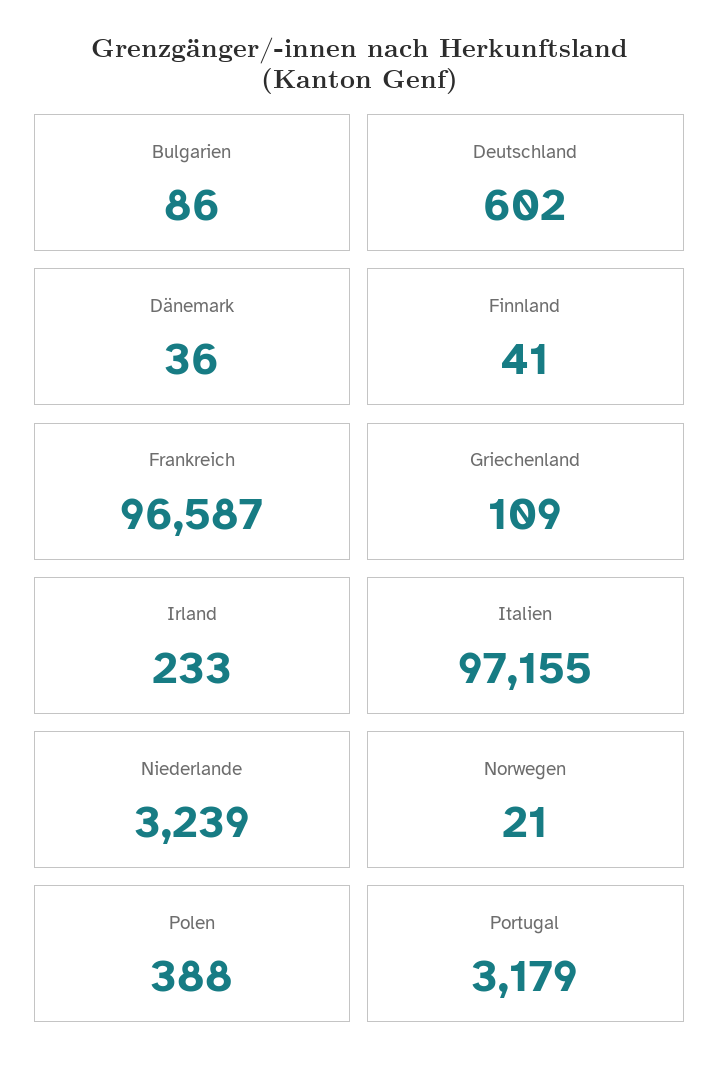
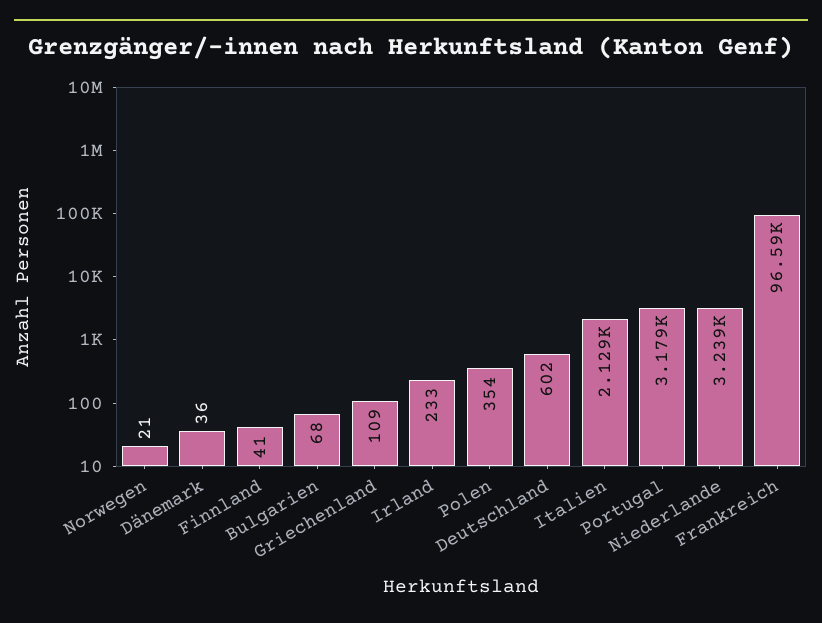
  {
-   "Bulgarien": 86,
+   "Bulgarien": 68,
    "Deutschland": 602,
    "Dänemark": 36,
    "Finnland": 41,
    "Frankreich": 96587,
    "Griechenland": 109,
    "Irland": 233,
-   "Italien": 97155,
+   "Italien": 2129,
    "Niederlande": 3239,
    "Norwegen": 21,
-   "Polen": 388,
+   "Polen": 354,
    "Portugal": 3179
  }

